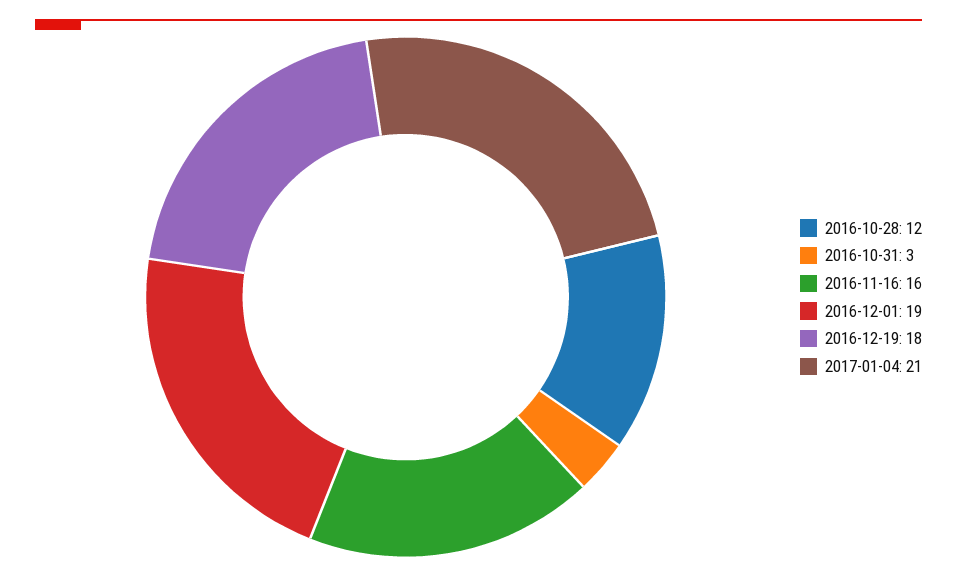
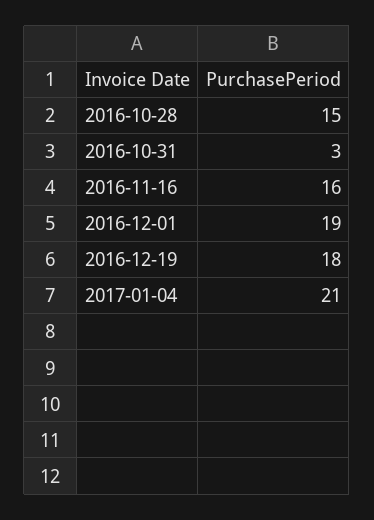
  {
-   "2016-10-28": 12,
+   "2016-10-28": 15,
    "2016-10-31": 3,
    "2016-11-16": 16,
    "2016-12-01": 19,
    "2016-12-19": 18,
    "2017-01-04": 21
  }

